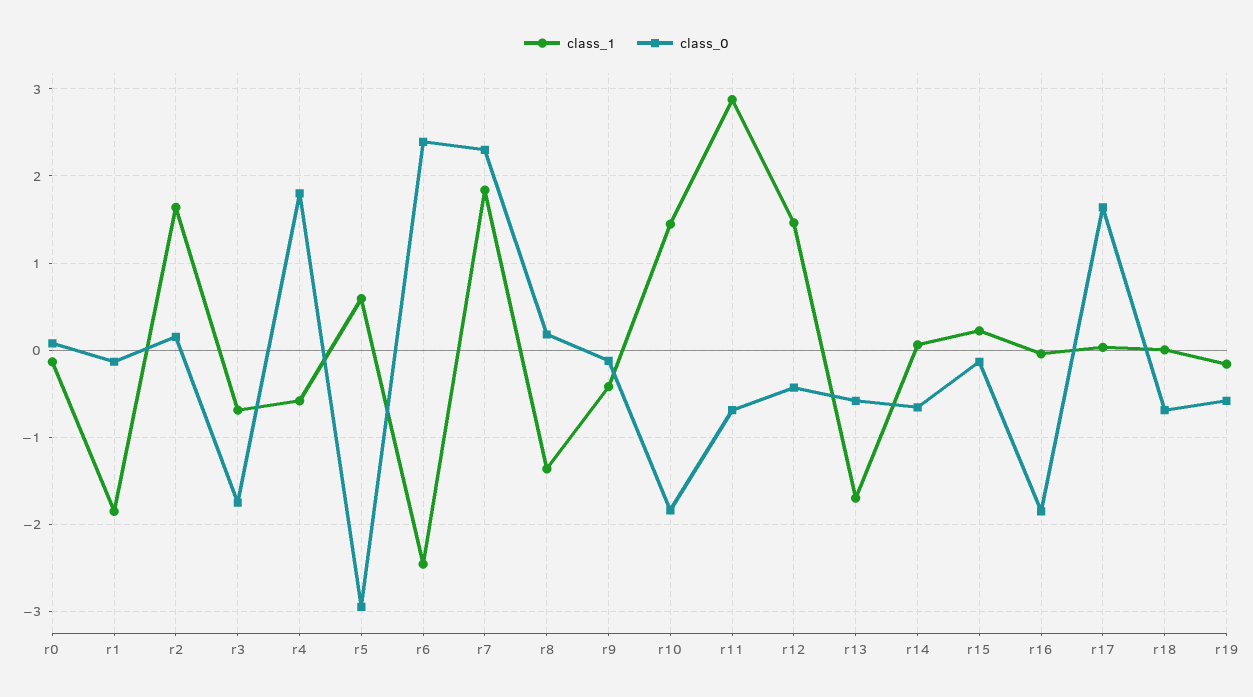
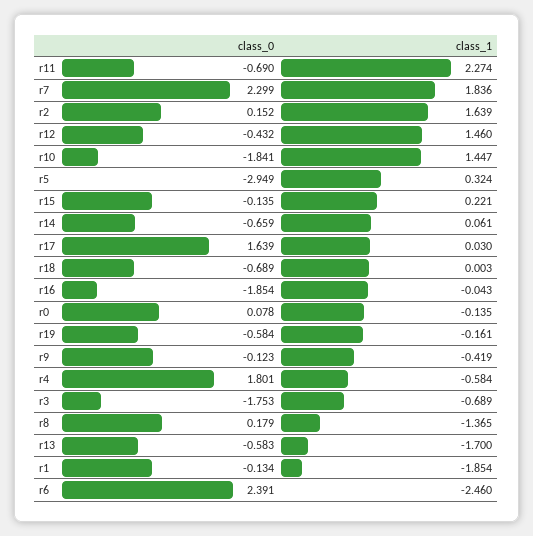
  {
    "class_1": {
      "r0": -0.135,
      "r1": -1.854,
      "r2": 1.639,
      "r3": -0.689,
      "r4": -0.584,
-     "r5": 0.6,
+     "r5": 0.324,
      "r6": -2.46,
      "r7": 1.836,
      "r8": -1.365,
      "r9": -0.419,
      "r10": 1.447,
-     "r11": 2.9,
+     "r11": 2.274,
      "r12": 1.46,
      "r13": -1.7,
      "r14": 0.061,
      "r15": 0.221,
      "r16": -0.043,
      "r17": 0.03,
      "r18": 0.003,
      "r19": -0.161
    },
    "class_0": {
      "r0": 0.078,
      "r1": -0.134,
      "r2": 0.152,
      "r3": -1.753,
      "r4": 1.801,
      "r5": -2.949,
      "r6": 2.391,
      "r7": 2.299,
      "r8": 0.179,
      "r9": -0.123,
      "r10": -1.841,
      "r11": -0.69,
      "r12": -0.432,
      "r13": -0.583,
      "r14": -0.659,
      "r15": -0.135,
      "r16": -1.854,
      "r17": 1.639,
      "r18": -0.689,
      "r19": -0.584
    }
  }

